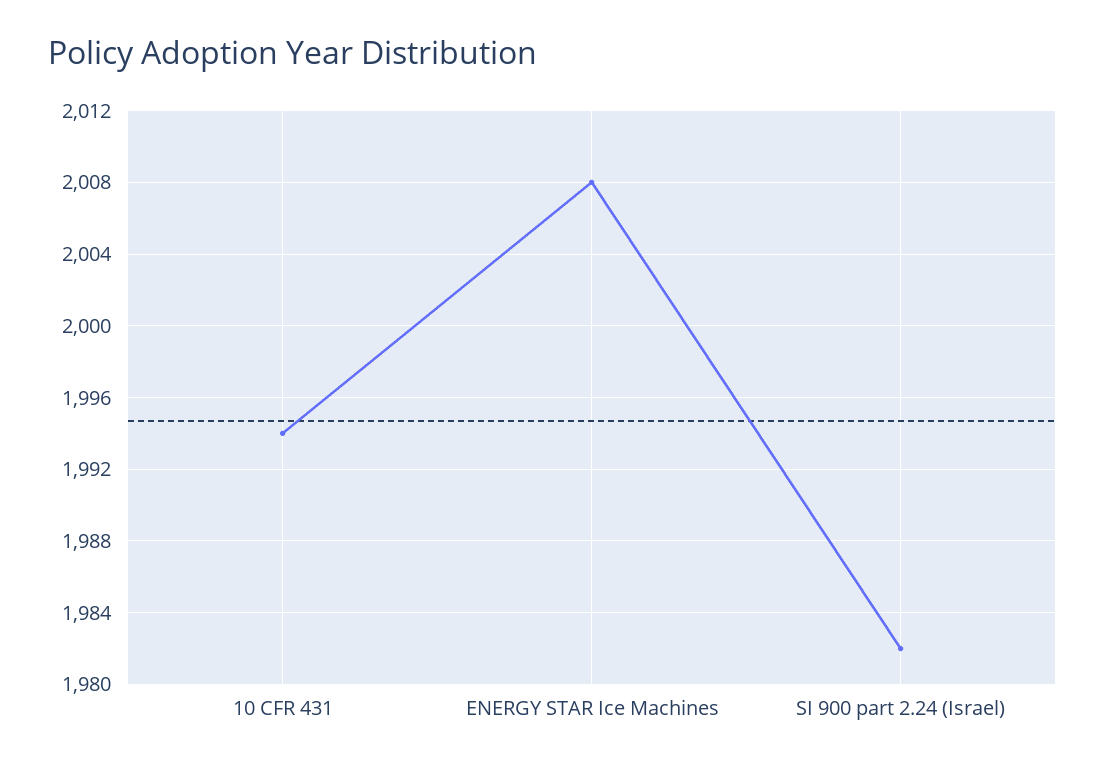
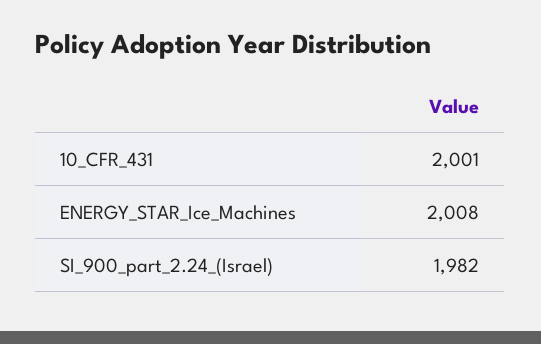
  {
-   "10 CFR 431": 1994,
+   "10 CFR 431": 2001,
    "ENERGY STAR Ice Machines": 2008,
    "SI 900 part 2.24 (Israel)": 1982
  }

